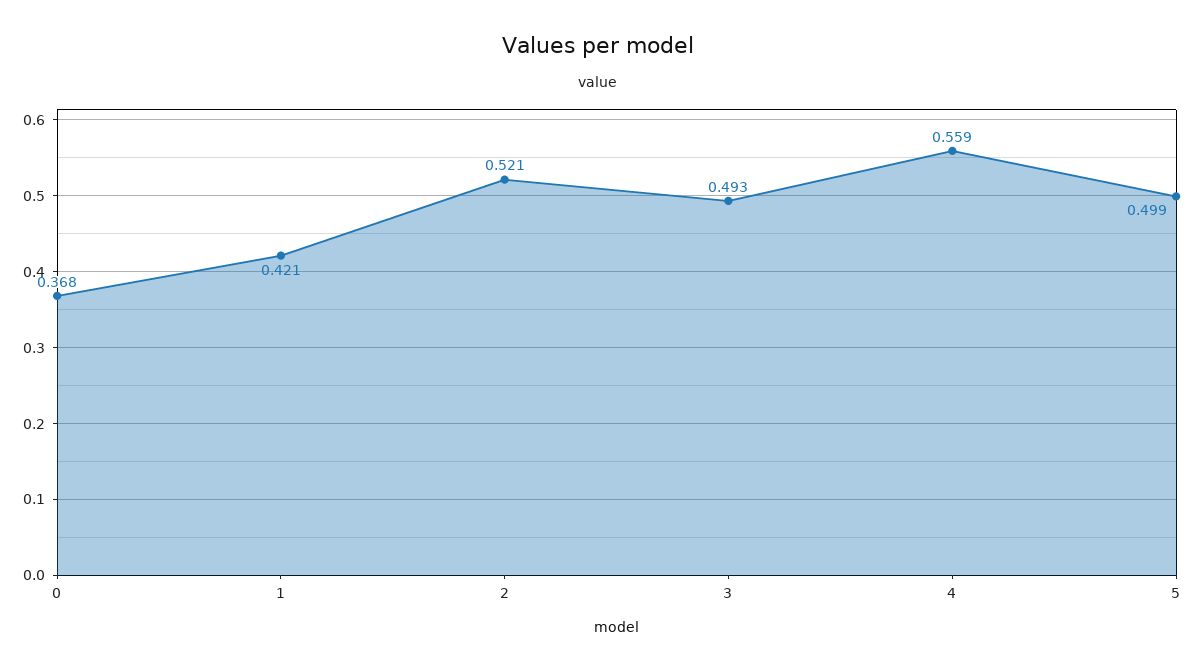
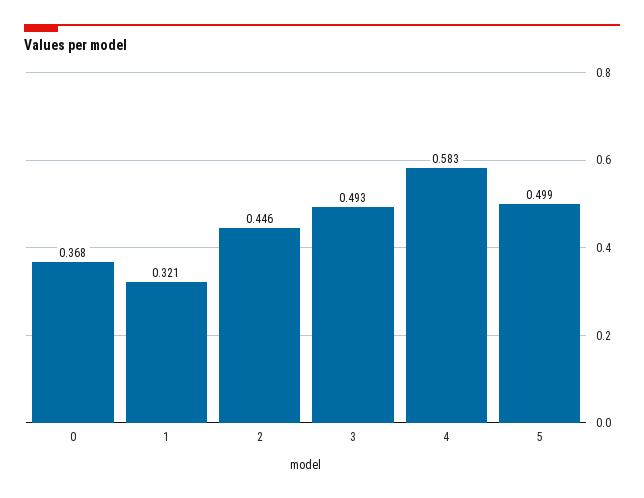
  {
    "0": 0.368,
-   "1": 0.421,
+   "1": 0.321,
-   "2": 0.521,
+   "2": 0.446,
    "3": 0.493,
-   "4": 0.559,
+   "4": 0.583,
    "5": 0.499
  }

